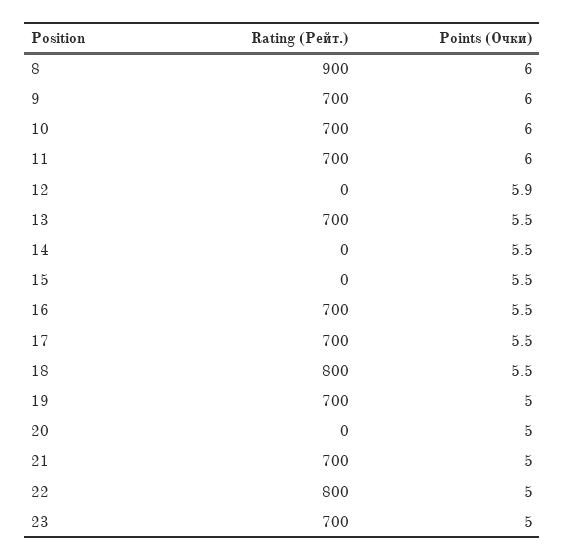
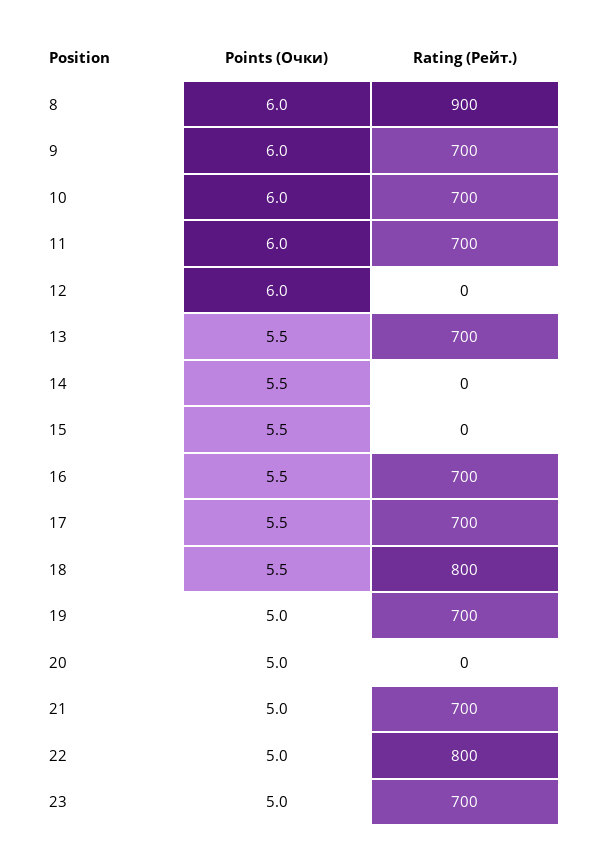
  {
    "Rating (Рейт.)": {
      "8": 900,
      "9": 700,
      "10": 700,
      "11": 700,
      "12": 0,
      "13": 700,
      "14": 0,
      "15": 0,
      "16": 700,
      "17": 700,
      "18": 800,
      "19": 700,
      "20": 0,
      "21": 700,
      "22": 800,
      "23": 700
    },
    "Points (Очки)": {
      "8": 6,
      "9": 6,
      "10": 6,
      "11": 6,
-     "12": 5.9,
+     "12": 6,
      "13": 5.5,
      "14": 5.5,
      "15": 5.5,
      "16": 5.5,
      "17": 5.5,
      "18": 5.5,
      "19": 5,
      "20": 5,
      "21": 5,
      "22": 5,
      "23": 5
    }
  }

